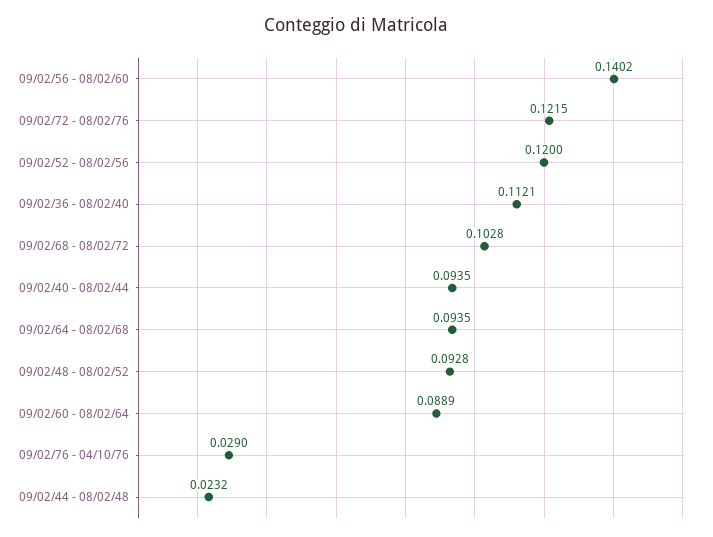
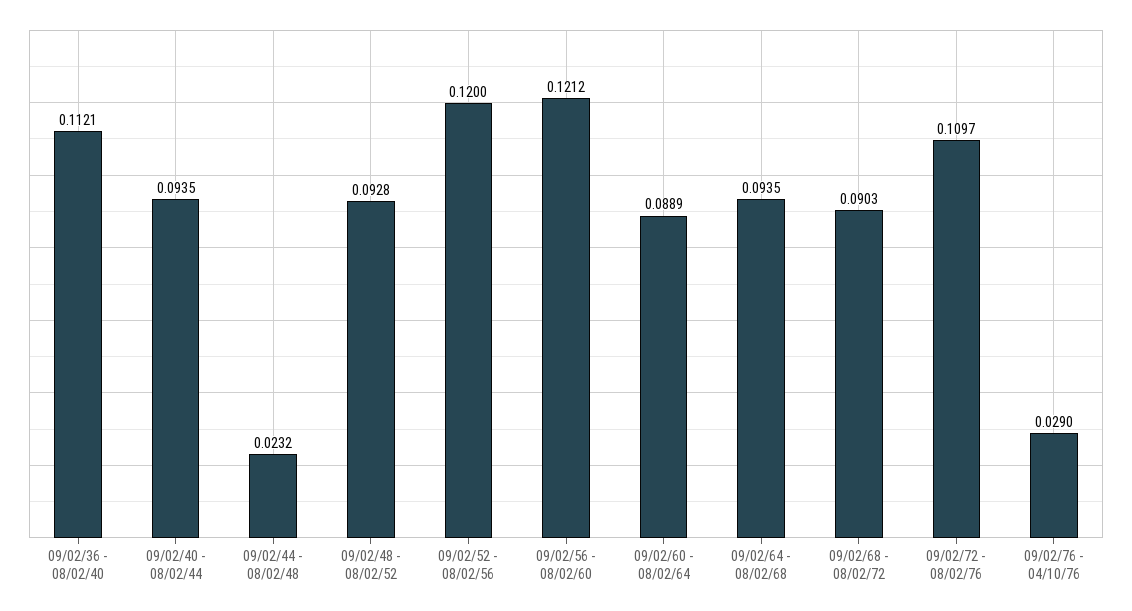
  {
-   "09/02/56 - 08/02/60": 0.1402,
+   "09/02/56 - 08/02/60": 0.1212,
-   "09/02/72 - 08/02/76": 0.1215,
+   "09/02/72 - 08/02/76": 0.1097,
    "09/02/52 - 08/02/56": 0.12,
    "09/02/36 - 08/02/40": 0.1121,
-   "09/02/68 - 08/02/72": 0.1028,
+   "09/02/68 - 08/02/72": 0.0903,
    "09/02/40 - 08/02/44": 0.0935,
    "09/02/64 - 08/02/68": 0.0935,
    "09/02/48 - 08/02/52": 0.0928,
    "09/02/60 - 08/02/64": 0.0889,
    "09/02/76 - 04/10/76": 0.029,
    "09/02/44 - 08/02/48": 0.0232
  }

